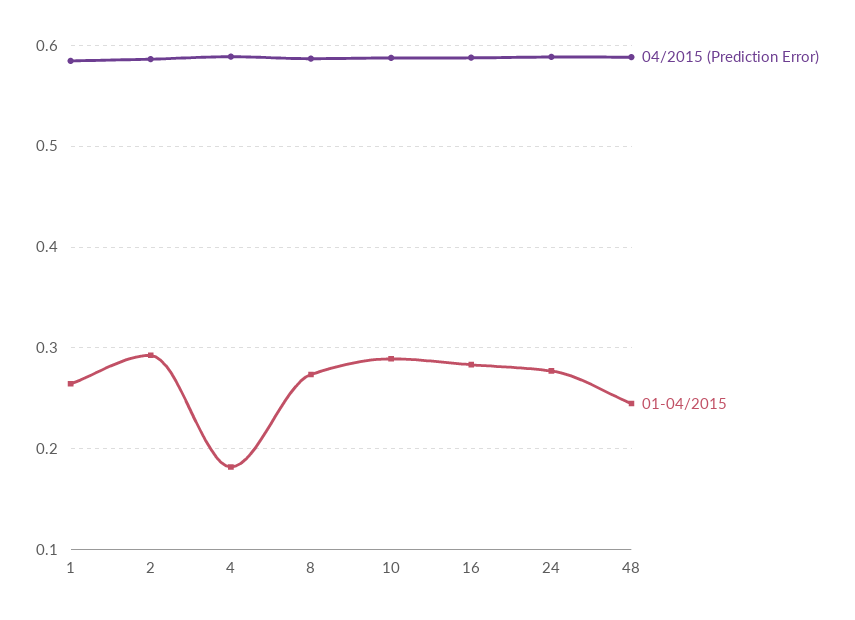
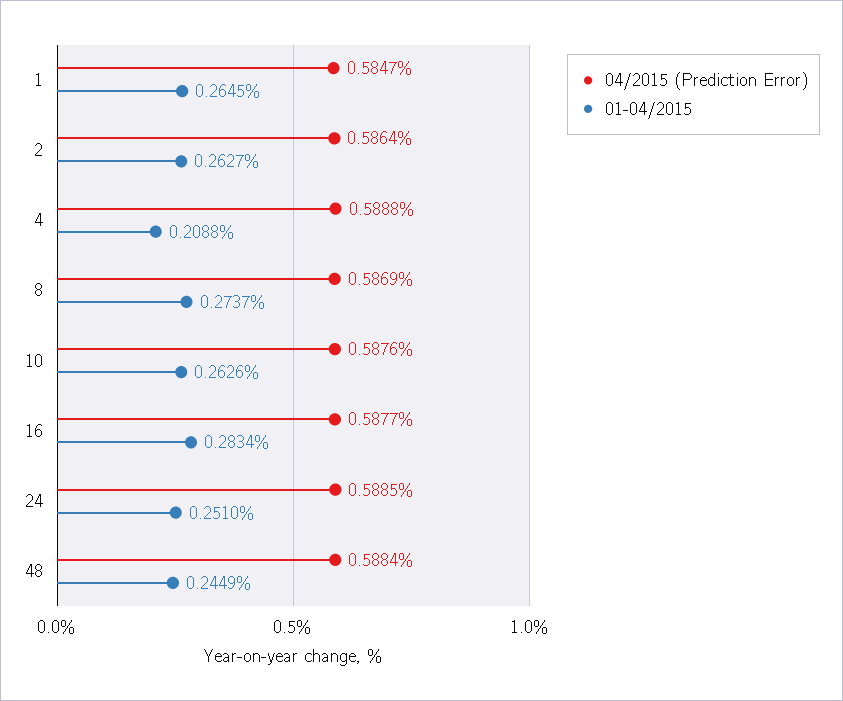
  {
    "04/2015 (Prediction Error)": {
      "1": 0.5847,
      "2": 0.5864,
      "4": 0.5888,
      "8": 0.5869,
      "10": 0.5876,
      "16": 0.5877,
      "24": 0.5885,
      "48": 0.5884
    },
    "01-04/2015": {
      "1": 0.2645,
-     "2": 0.29,
+     "2": 0.2627,
-     "4": 0.18,
+     "4": 0.2088,
      "8": 0.2737,
-     "10": 0.29,
+     "10": 0.2626,
      "16": 0.2834,
-     "24": 0.28,
+     "24": 0.251,
      "48": 0.2449
    }
  }

